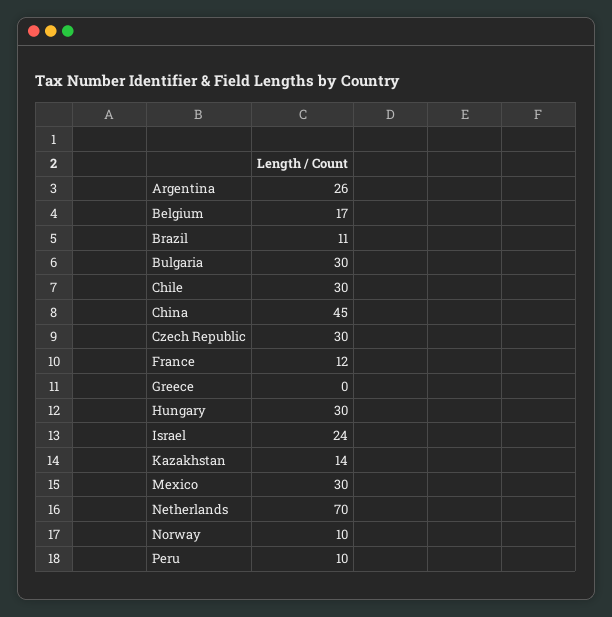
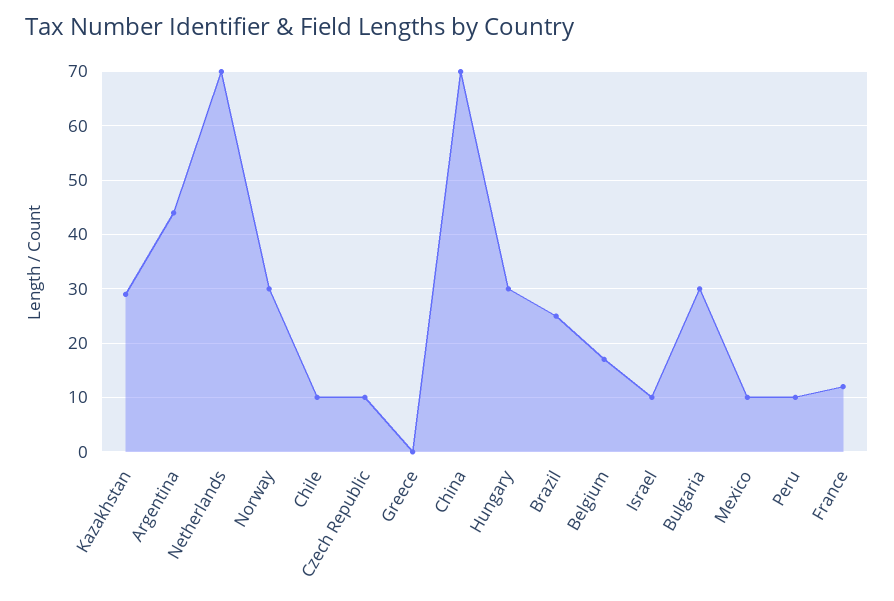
  {
-   "Argentina": 26,
+   "Argentina": 45,
    "Belgium": 17,
-   "Brazil": 11,
+   "Brazil": 25,
    "Bulgaria": 30,
-   "Chile": 30,
+   "Chile": 10,
-   "China": 45,
+   "China": 70,
-   "Czech Republic": 30,
+   "Czech Republic": 10,
    "France": 12,
    "Greece": 0,
    "Hungary": 30,
-   "Israel": 24,
+   "Israel": 10,
-   "Kazakhstan": 14,
+   "Kazakhstan": 30,
-   "Mexico": 30,
+   "Mexico": 10,
    "Netherlands": 70,
-   "Norway": 10,
+   "Norway": 30,
    "Peru": 10
  }

